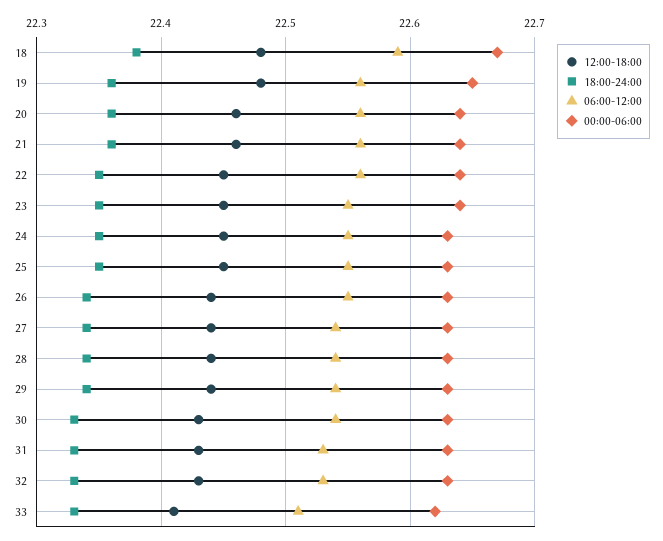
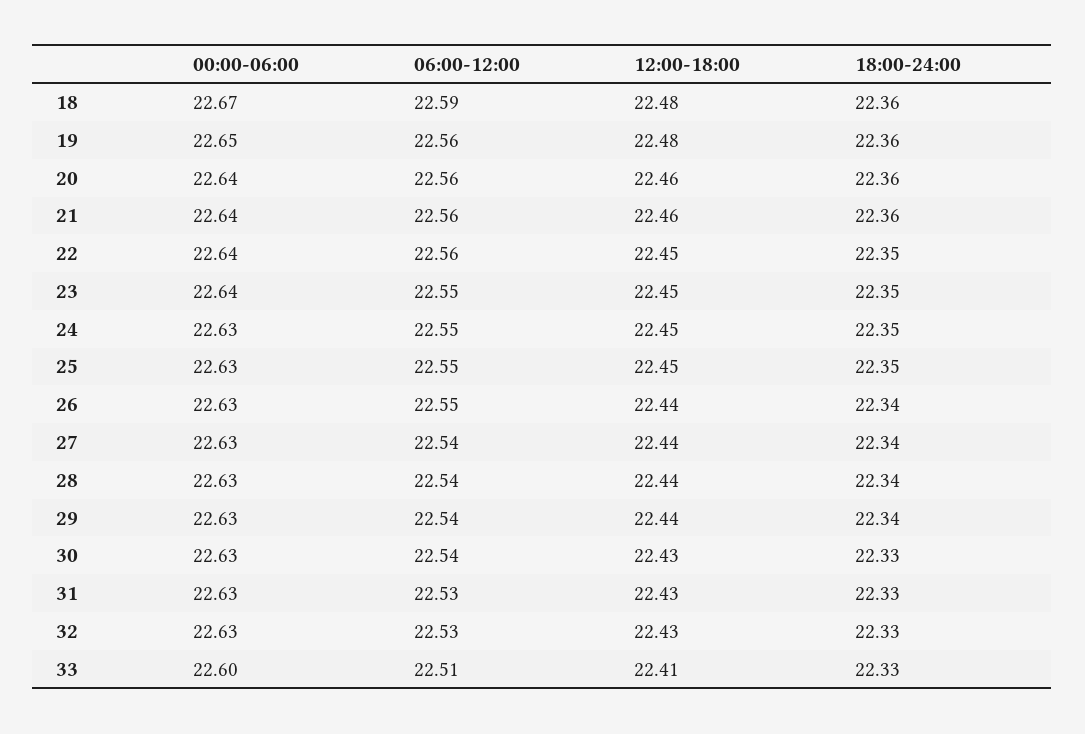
  {
    "12:00-18:00": {
      "18": 22.48,
      "19": 22.48,
      "20": 22.46,
      "21": 22.46,
      "22": 22.45,
      "23": 22.45,
      "24": 22.45,
      "25": 22.45,
      "26": 22.44,
      "27": 22.44,
      "28": 22.44,
      "29": 22.44,
      "30": 22.43,
      "31": 22.43,
      "32": 22.43,
      "33": 22.41
    },
    "18:00-24:00": {
-     "18": 22.38,
+     "18": 22.36,
      "19": 22.36,
      "20": 22.36,
      "21": 22.36,
      "22": 22.35,
      "23": 22.35,
      "24": 22.35,
      "25": 22.35,
      "26": 22.34,
      "27": 22.34,
      "28": 22.34,
      "29": 22.34,
      "30": 22.33,
      "31": 22.33,
      "32": 22.33,
      "33": 22.33
    },
    "06:00-12:00": {
      "18": 22.59,
      "19": 22.56,
      "20": 22.56,
      "21": 22.56,
      "22": 22.56,
      "23": 22.55,
      "24": 22.55,
      "25": 22.55,
      "26": 22.55,
      "27": 22.54,
      "28": 22.54,
      "29": 22.54,
      "30": 22.54,
      "31": 22.53,
      "32": 22.53,
      "33": 22.51
    },
    "00:00-06:00": {
      "18": 22.67,
      "19": 22.65,
      "20": 22.64,
      "21": 22.64,
      "22": 22.64,
      "23": 22.64,
      "24": 22.63,
      "25": 22.63,
      "26": 22.63,
      "27": 22.63,
      "28": 22.63,
      "29": 22.63,
      "30": 22.63,
      "31": 22.63,
      "32": 22.63,
-     "33": 22.62
+     "33": 22.6
    }
  }

